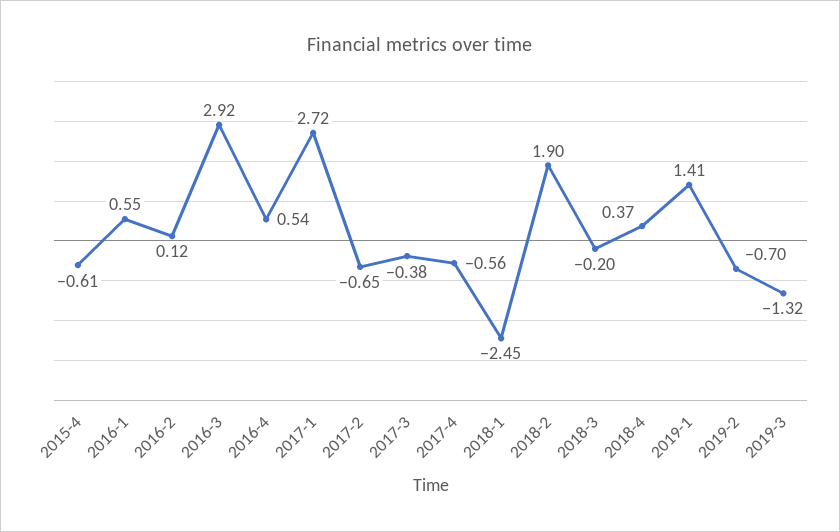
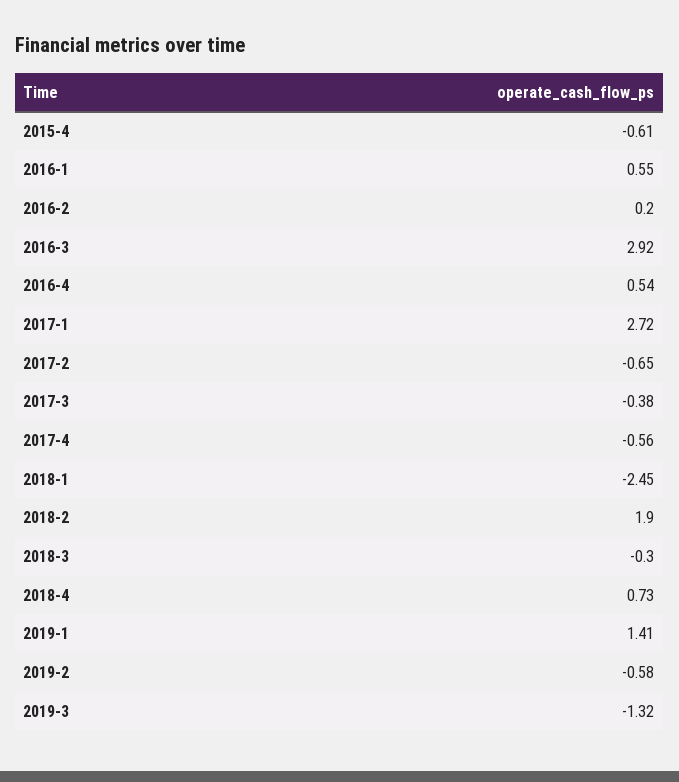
  {
    "2015-4": -0.61,
    "2016-1": 0.55,
-   "2016-2": 0.12,
+   "2016-2": 0.2,
    "2016-3": 2.92,
    "2016-4": 0.54,
    "2017-1": 2.72,
    "2017-2": -0.65,
    "2017-3": -0.38,
    "2017-4": -0.56,
    "2018-1": -2.45,
    "2018-2": 1.9,
-   "2018-3": -0.2,
+   "2018-3": -0.3,
-   "2018-4": 0.37,
+   "2018-4": 0.73,
    "2019-1": 1.41,
-   "2019-2": -0.7,
+   "2019-2": -0.58,
    "2019-3": -1.32
  }

